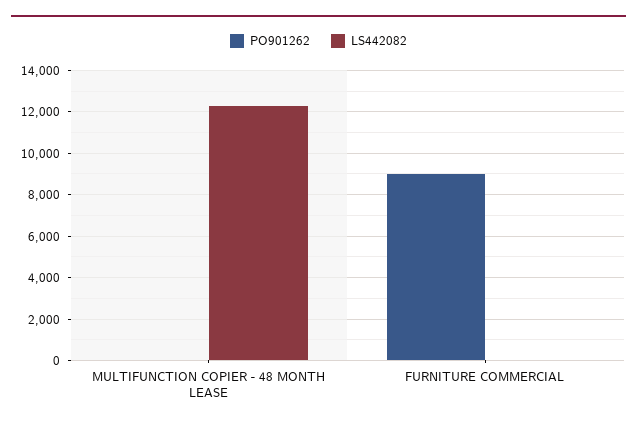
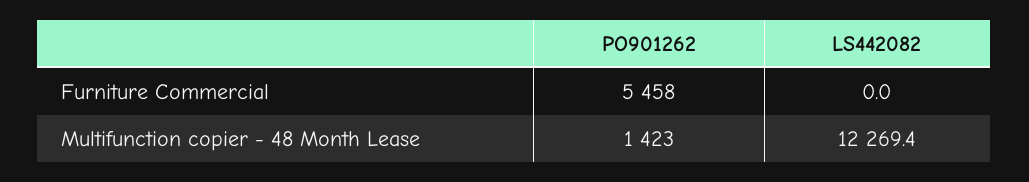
  {
    "PO901262": {
-     "MULTIFUNCTION COPIER - 48 MONTH LEASE": 0,
+     "MULTIFUNCTION COPIER - 48 MONTH LEASE": 1423,
-     "FURNITURE COMMERCIAL": 9000
+     "FURNITURE COMMERCIAL": 5458
    },
    "LS442082": {
      "MULTIFUNCTION COPIER - 48 MONTH LEASE": 12269.4,
      "FURNITURE COMMERCIAL": 0
    }
  }

